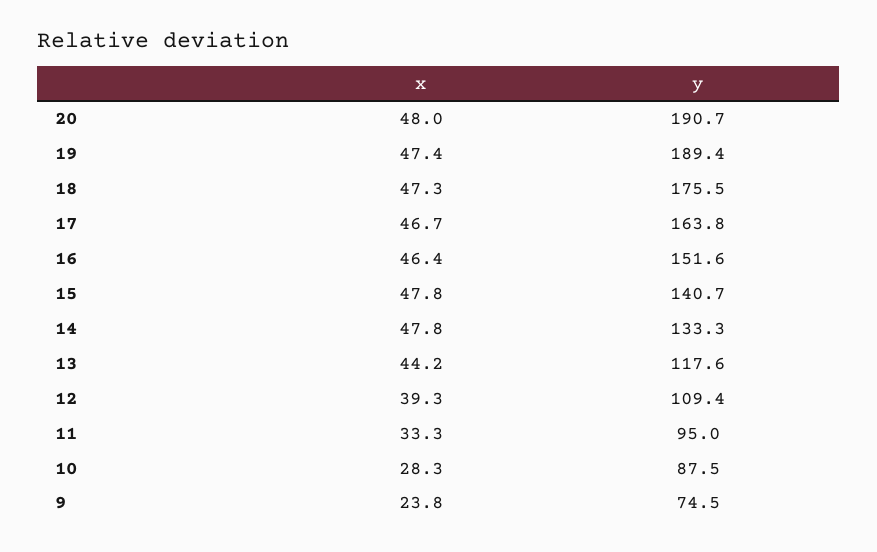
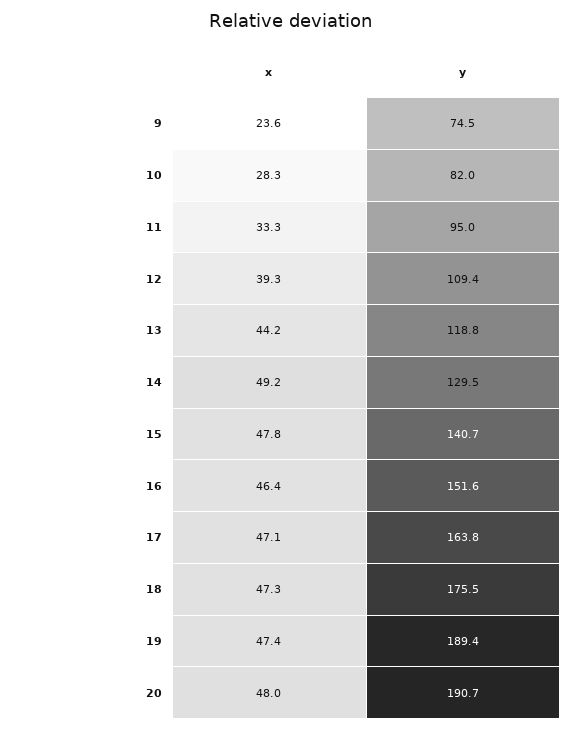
  {
    "x": {
      "20": 48,
      "19": 47.4,
      "18": 47.3,
-     "17": 46.7,
+     "17": 47.1,
      "16": 46.4,
      "15": 47.8,
-     "14": 47.8,
+     "14": 49.2,
      "13": 44.2,
      "12": 39.3,
      "11": 33.3,
      "10": 28.3,
-     "9": 23.8
+     "9": 23.6
    },
    "y": {
      "20": 190.7,
      "19": 189.4,
      "18": 175.5,
      "17": 163.8,
      "16": 151.6,
      "15": 140.7,
-     "14": 133.3,
+     "14": 129.5,
-     "13": 117.6,
+     "13": 118.8,
      "12": 109.4,
      "11": 95,
-     "10": 87.5,
+     "10": 82,
      "9": 74.5
    }
  }

